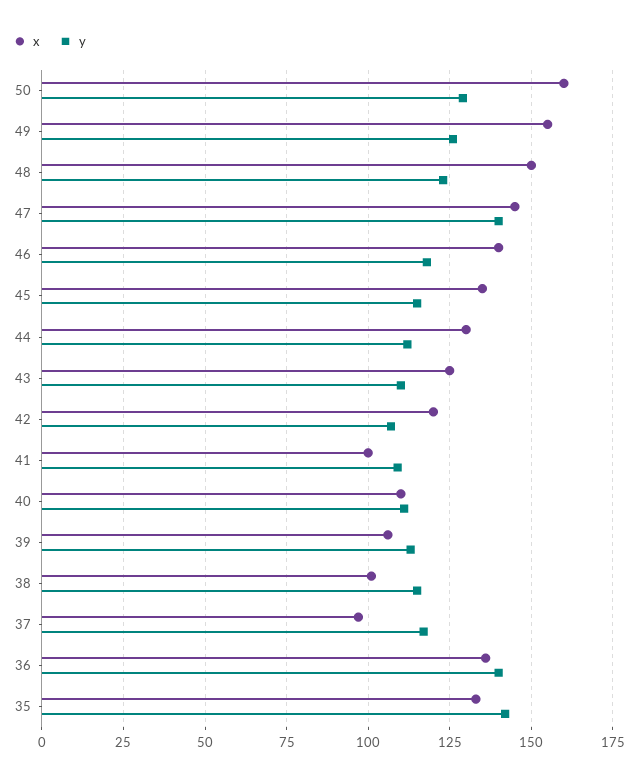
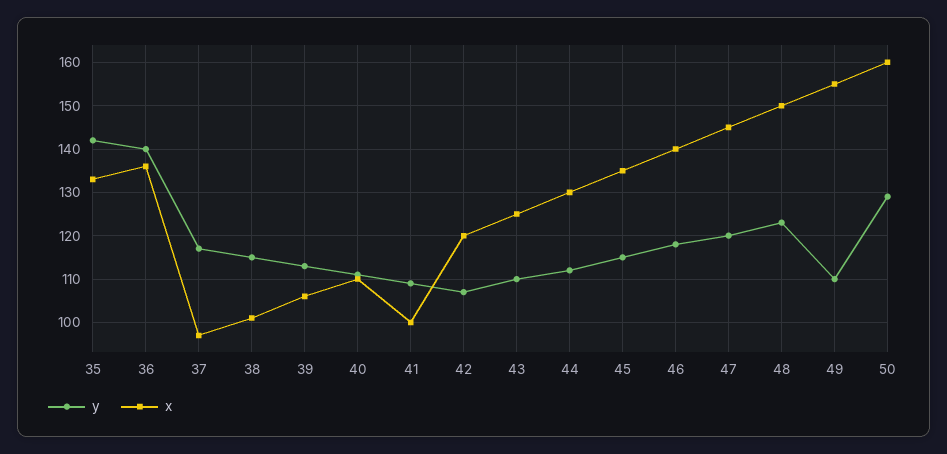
  {
    "x": {
      "50": 160,
      "49": 155,
      "48": 150,
      "47": 145,
      "46": 140,
      "45": 135,
      "44": 130,
      "43": 125,
      "42": 120,
      "41": 100,
      "40": 110,
      "39": 105,
      "38": 100,
      "37": 95,
      "36": 135,
      "35": 135
    },
    "y": {
      "50": 130,
-     "49": 125,
+     "49": 110,
      "48": 125,
-     "47": 140,
+     "47": 120,
      "46": 120,
      "45": 115,
      "44": 110,
      "43": 110,
      "42": 105,
      "41": 110,
      "40": 110,
      "39": 115,
      "38": 115,
      "37": 115,
      "36": 140,
      "35": 140
    }
  }

